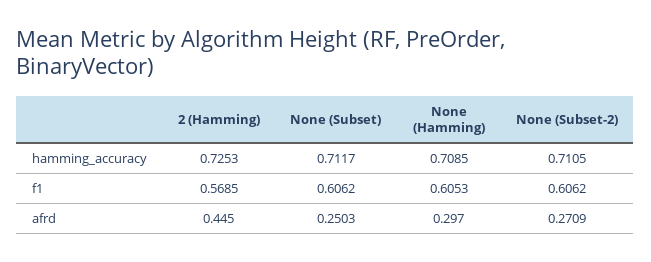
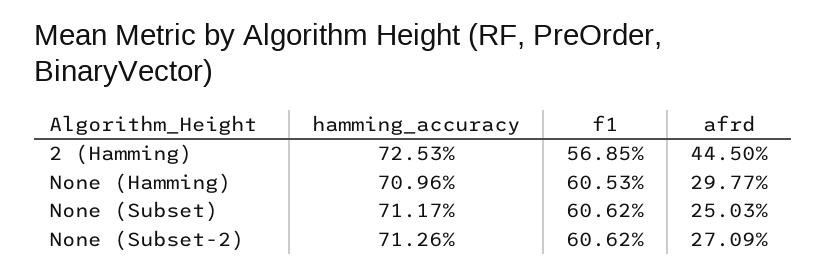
  {
    "2 (Hamming)": {
      "hamming_accuracy": 0.7253,
      "f1": 0.5685,
      "afrd": 0.445
    },
    "None (Subset)": {
      "hamming_accuracy": 0.7117,
      "f1": 0.6062,
      "afrd": 0.2503
    },
    "None (Hamming)": {
-     "hamming_accuracy": 0.7085,
+     "hamming_accuracy": 0.7096,
      "f1": 0.6053,
-     "afrd": 0.297
+     "afrd": 0.2977
    },
    "None (Subset-2)": {
-     "hamming_accuracy": 0.7105,
+     "hamming_accuracy": 0.7126,
      "f1": 0.6062,
      "afrd": 0.2709
    }
  }

